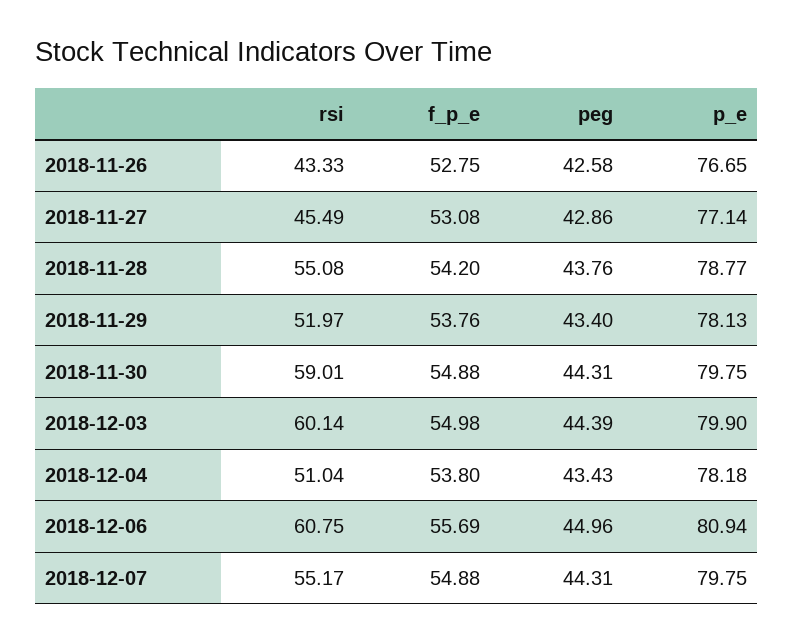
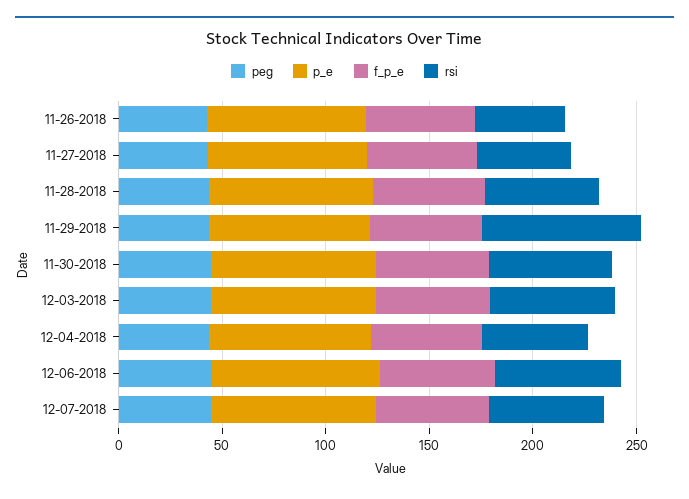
  {
    "rsi": {
      "2018-11-26": 43.33,
      "2018-11-27": 45.49,
      "2018-11-28": 55.08,
-     "2018-11-29": 51.97,
+     "2018-11-29": 80,
      "2018-11-30": 59.01,
      "2018-12-03": 60.14,
      "2018-12-04": 51.04,
      "2018-12-06": 60.75,
      "2018-12-07": 55.17
    },
    "f_p_e": {
      "2018-11-26": 52.75,
      "2018-11-27": 53.08,
      "2018-11-28": 54.2,
      "2018-11-29": 53.76,
      "2018-11-30": 54.88,
      "2018-12-03": 54.98,
      "2018-12-04": 53.8,
      "2018-12-06": 55.69,
      "2018-12-07": 54.88
    },
    "peg": {
      "2018-11-26": 42.58,
      "2018-11-27": 42.86,
      "2018-11-28": 43.76,
      "2018-11-29": 43.4,
      "2018-11-30": 44.31,
      "2018-12-03": 44.39,
      "2018-12-04": 43.43,
      "2018-12-06": 44.96,
      "2018-12-07": 44.31
    },
    "p_e": {
      "2018-11-26": 76.65,
      "2018-11-27": 77.14,
      "2018-11-28": 78.77,
      "2018-11-29": 78.13,
      "2018-11-30": 79.75,
      "2018-12-03": 79.9,
      "2018-12-04": 78.18,
      "2018-12-06": 80.94,
      "2018-12-07": 79.75
    }
  }

